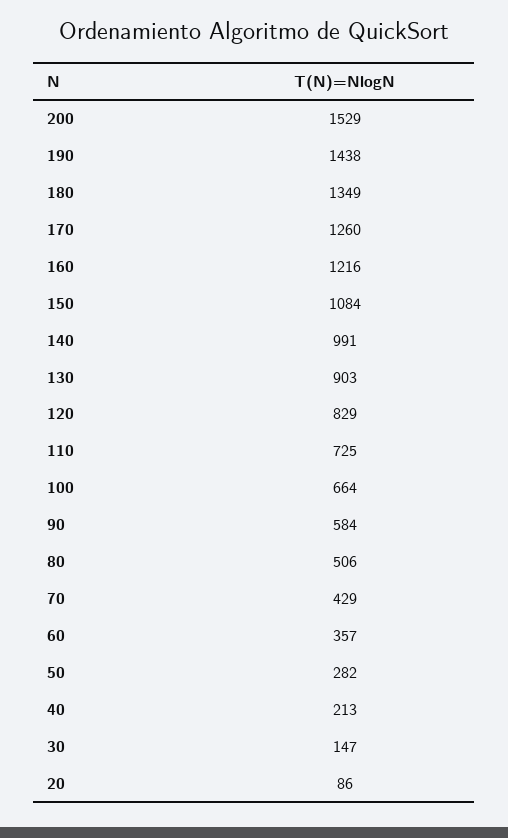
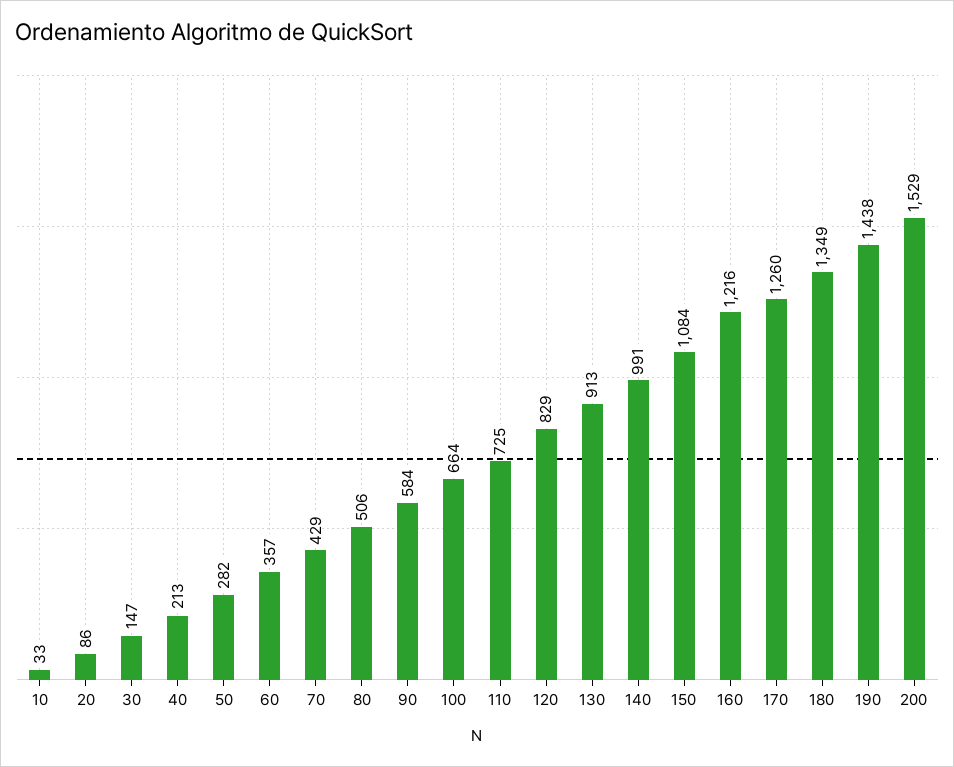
  {
    "200": 1529,
    "190": 1438,
    "180": 1349,
    "170": 1260,
    "160": 1216,
    "150": 1084,
    "140": 991,
-   "130": 903,
+   "130": 913,
    "120": 829,
    "110": 725,
    "100": 664,
    "90": 584,
    "80": 506,
    "70": 429,
    "60": 357,
    "50": 282,
    "40": 213,
    "30": 147,
-   "20": 86
+   "20": 86,
+   "10": 33
  }

